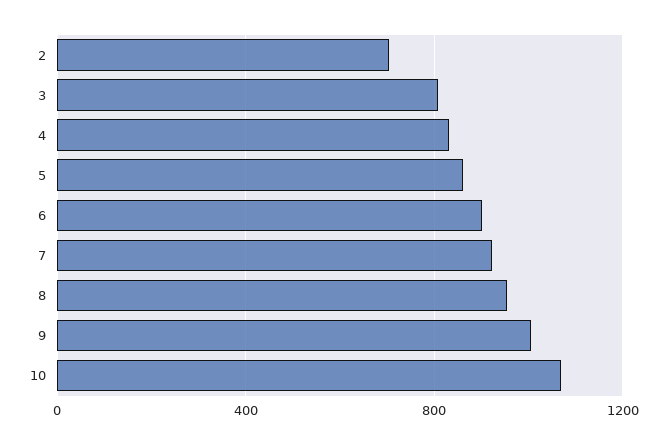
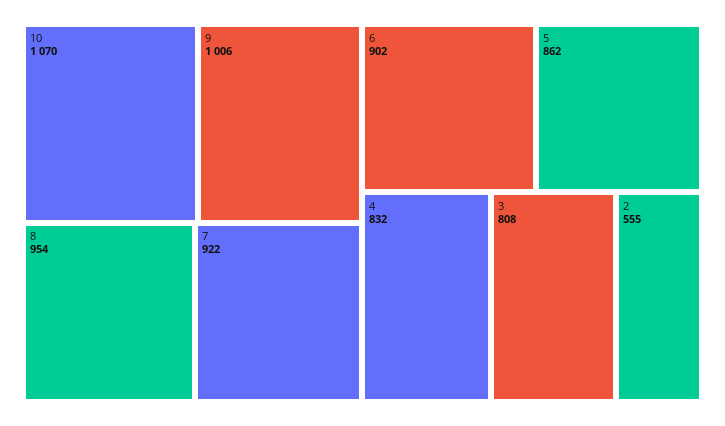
  {
-   "2": 700,
+   "2": 555,
    "3": 808,
    "4": 832,
    "5": 862,
    "6": 902,
    "7": 922,
    "8": 954,
    "9": 1006,
    "10": 1070
  }

